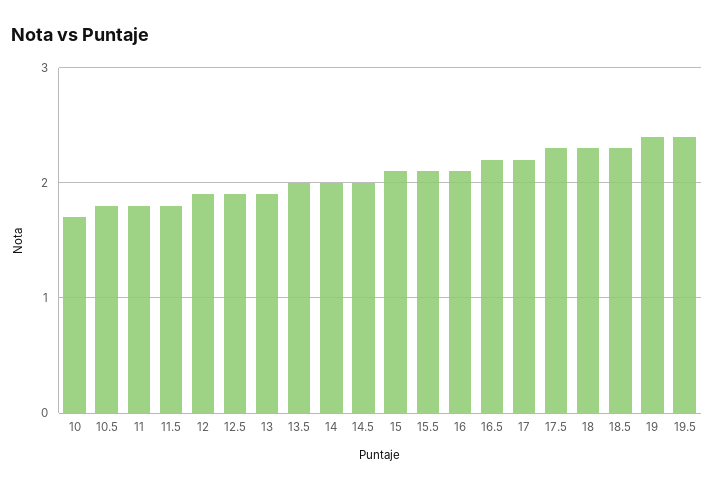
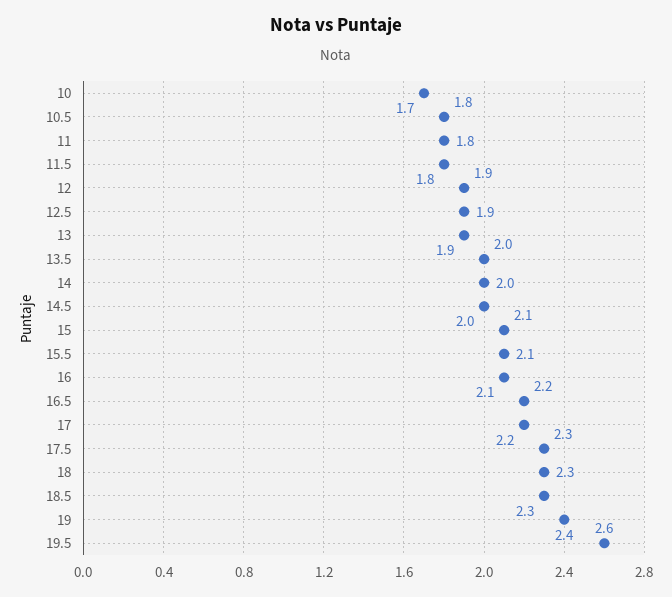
  {
    "10": 1.7,
    "10.5": 1.8,
    "11": 1.8,
    "11.5": 1.8,
    "12": 1.9,
    "12.5": 1.9,
    "13": 1.9,
    "13.5": 2,
    "14": 2,
    "14.5": 2,
    "15": 2.1,
    "15.5": 2.1,
    "16": 2.1,
    "16.5": 2.2,
    "17": 2.2,
    "17.5": 2.3,
    "18": 2.3,
    "18.5": 2.3,
    "19": 2.4,
-   "19.5": 2.4
+   "19.5": 2.6
  }

